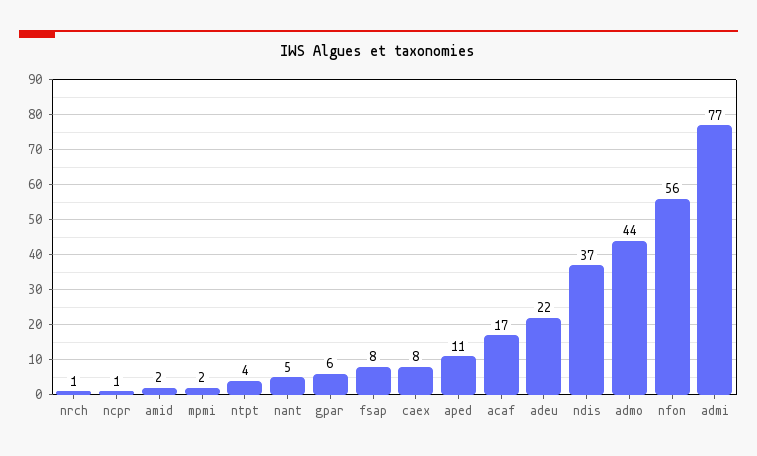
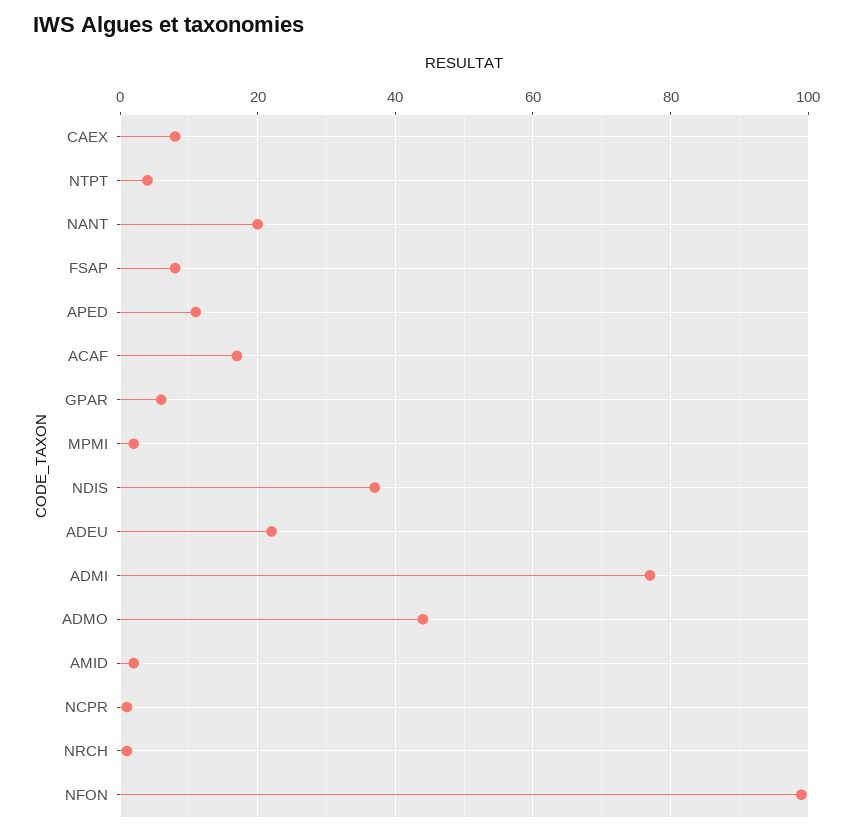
  {
    "nrch": 1,
    "ncpr": 1,
    "amid": 2,
    "mpmi": 2,
    "ntpt": 4,
-   "nant": 5,
+   "nant": 20,
    "gpar": 6,
    "fsap": 8,
    "caex": 8,
    "aped": 11,
    "acaf": 17,
    "adeu": 22,
    "ndis": 37,
    "admo": 44,
-   "nfon": 56,
+   "nfon": 100,
    "admi": 77
  }

